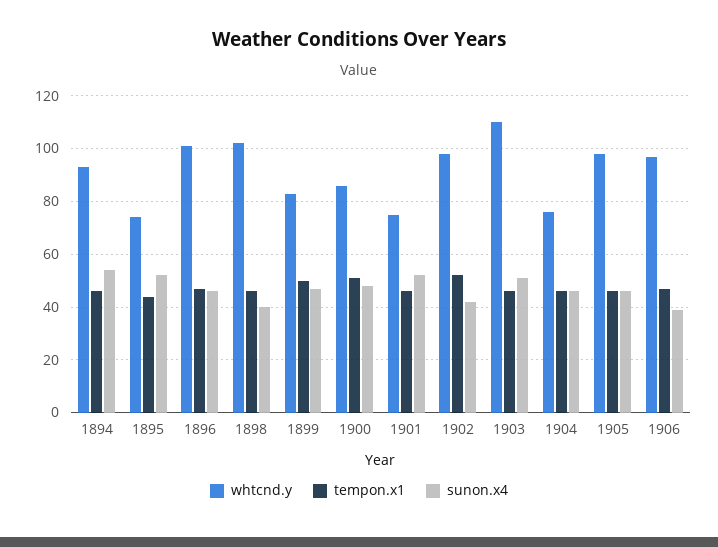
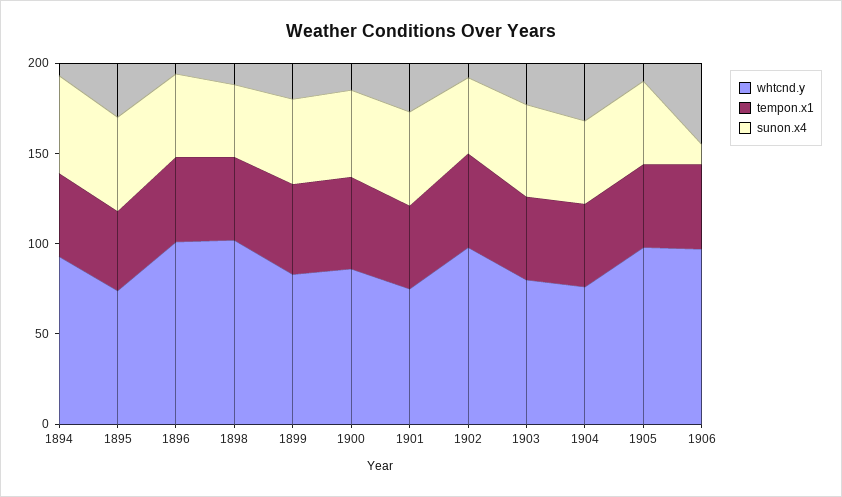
  {
    "whtcnd.y": {
      "1894": 95,
      "1895": 75,
      "1896": 100,
      "1898": 100,
      "1899": 85,
      "1900": 85,
      "1901": 75,
      "1902": 100,
-     "1903": 110,
+     "1903": 80,
      "1904": 75,
      "1905": 100,
      "1906": 95
    },
    "tempon.x1": {
      "1894": 45,
      "1895": 45,
      "1896": 45,
      "1898": 45,
      "1899": 50,
      "1900": 50,
      "1901": 45,
      "1902": 50,
      "1903": 45,
      "1904": 45,
      "1905": 45,
      "1906": 45
    },
    "sunon.x4": {
      "1894": 55,
      "1895": 50,
      "1896": 45,
      "1898": 40,
      "1899": 45,
      "1900": 50,
      "1901": 50,
      "1902": 40,
      "1903": 50,
      "1904": 45,
      "1905": 45,
-     "1906": 40
+     "1906": 10
    }
  }

